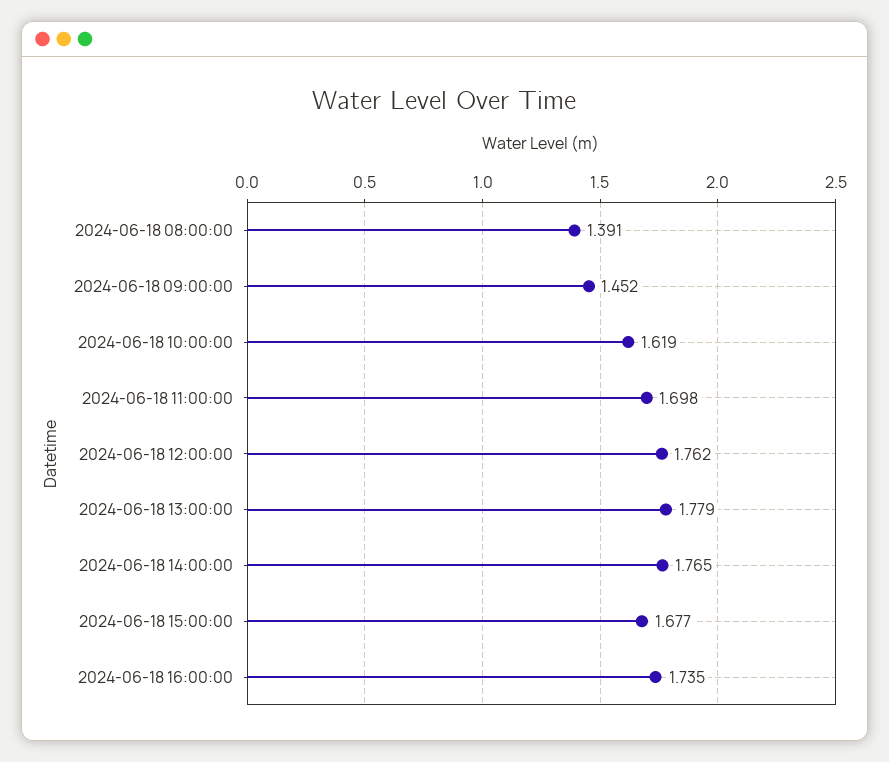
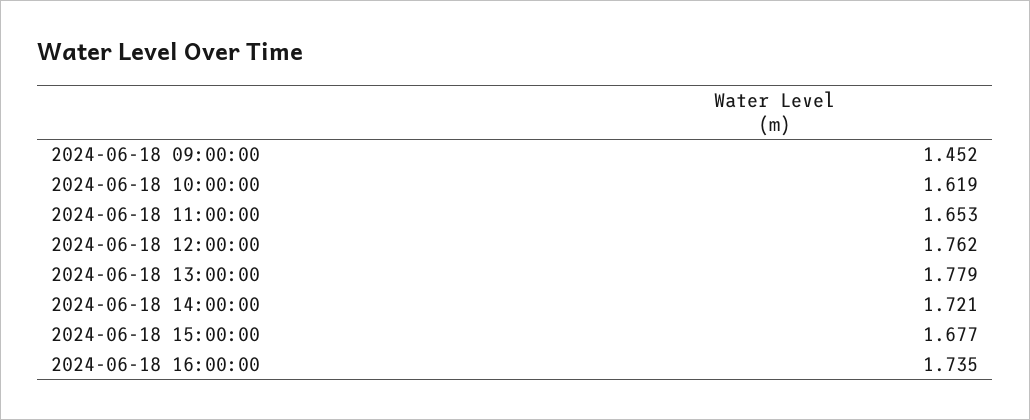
  {
-   "2024-06-18 08:00:00": 1.391,
    "2024-06-18 09:00:00": 1.452,
    "2024-06-18 10:00:00": 1.619,
-   "2024-06-18 11:00:00": 1.698,
+   "2024-06-18 11:00:00": 1.653,
    "2024-06-18 12:00:00": 1.762,
    "2024-06-18 13:00:00": 1.779,
-   "2024-06-18 14:00:00": 1.765,
+   "2024-06-18 14:00:00": 1.721,
    "2024-06-18 15:00:00": 1.677,
    "2024-06-18 16:00:00": 1.735
  }

